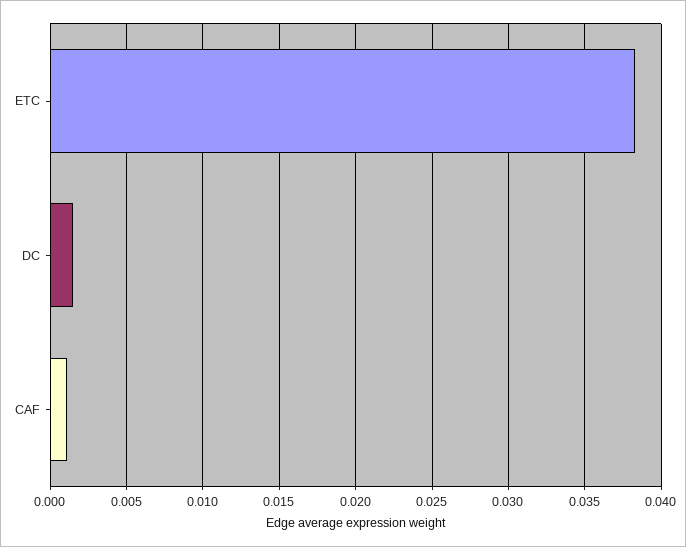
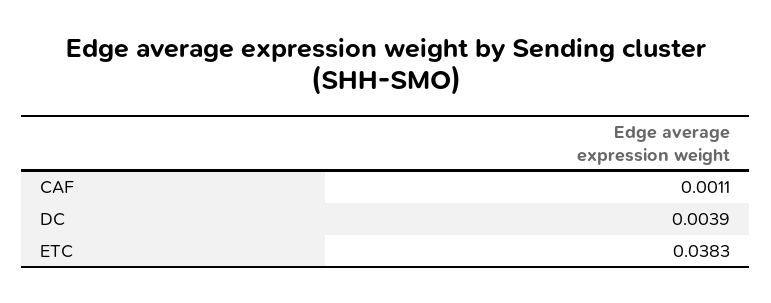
  {
    "ETC": 0.0383,
-   "DC": 0.0015,
+   "DC": 0.0039,
    "CAF": 0.0011
  }

